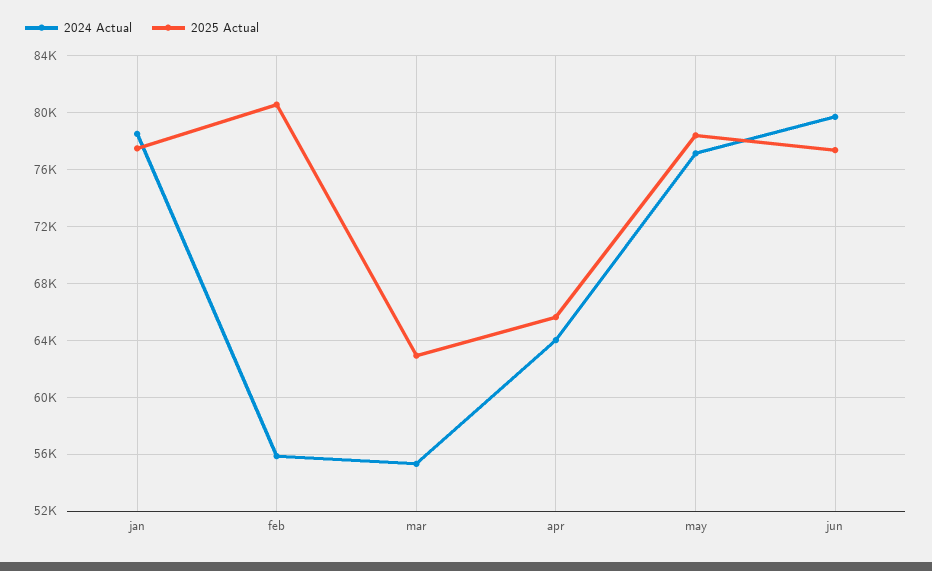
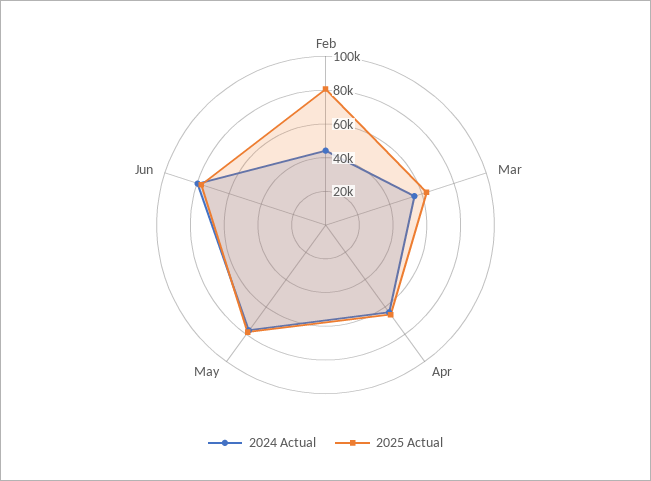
  {
    "2024 Actual": {
-     "jan": 78500,
-     "feb": 56000,
+     "feb": 45000,
      "mar": 55500,
      "apr": 64000,
      "may": 77000,
      "jun": 79500
    },
    "2025 Actual": {
-     "jan": 77500,
      "feb": 80500,
      "mar": 63000,
      "apr": 65500,
      "may": 78500,
      "jun": 77500
    }
  }

